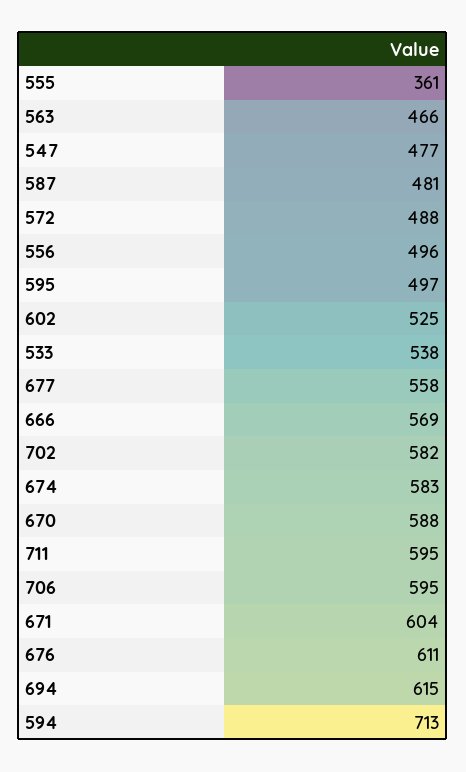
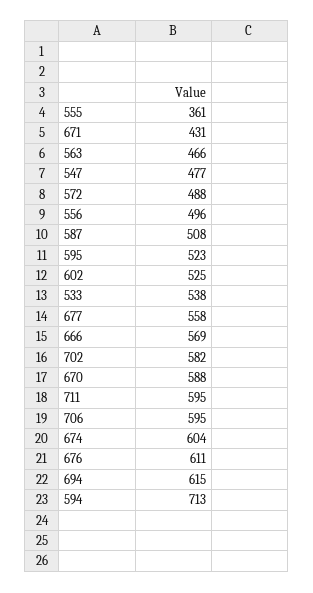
  {
    "555": 361,
    "563": 466,
    "547": 477,
-   "587": 481,
+   "587": 508,
    "572": 488,
    "556": 496,
-   "595": 497,
+   "595": 523,
    "602": 525,
    "533": 538,
    "677": 558,
    "666": 569,
    "702": 582,
-   "674": 583,
+   "674": 604,
    "670": 588,
    "711": 595,
    "706": 595,
-   "671": 604,
+   "671": 431,
    "676": 611,
    "694": 615,
    "594": 713
  }

